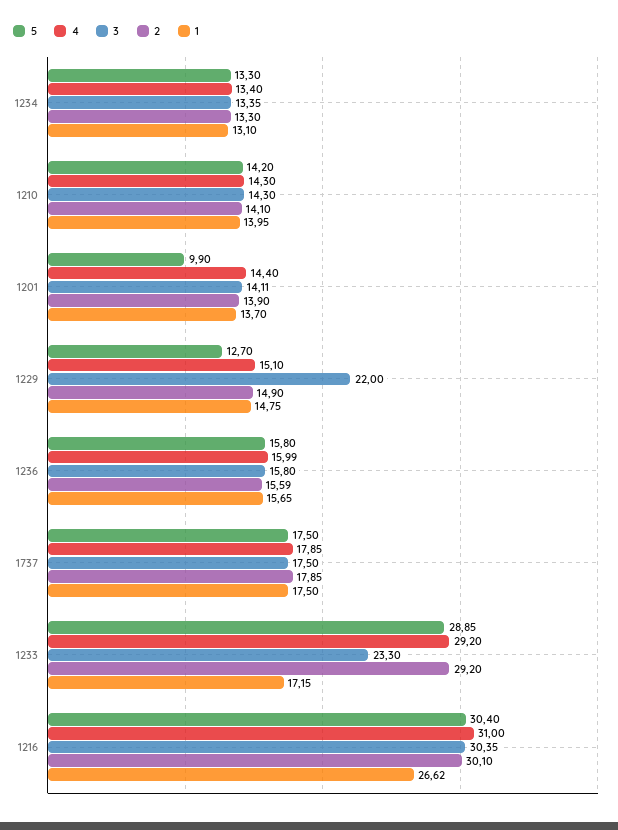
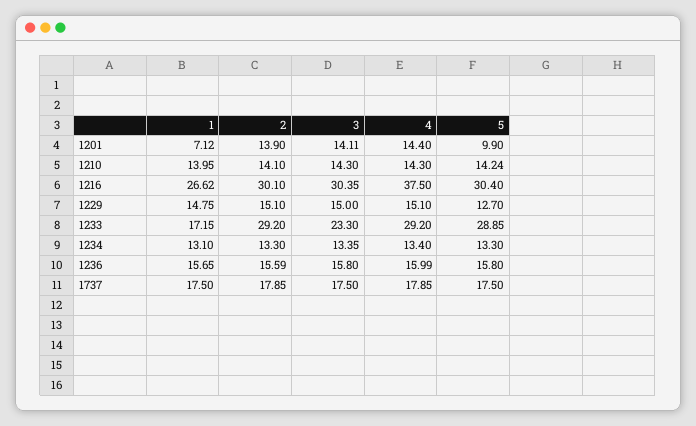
  {
    "5": {
      "1234": 13.3,
-     "1210": 14.2,
+     "1210": 14.24,
      "1201": 9.9,
      "1229": 12.7,
      "1236": 15.8,
      "1737": 17.5,
      "1233": 28.85,
      "1216": 30.4
    },
    "4": {
      "1234": 13.4,
      "1210": 14.3,
      "1201": 14.4,
      "1229": 15.1,
      "1236": 15.99,
      "1737": 17.85,
      "1233": 29.2,
-     "1216": 31
+     "1216": 37.5
    },
    "3": {
      "1234": 13.35,
      "1210": 14.3,
      "1201": 14.11,
-     "1229": 22,
+     "1229": 15,
      "1236": 15.8,
      "1737": 17.5,
      "1233": 23.3,
      "1216": 30.35
    },
    "2": {
      "1234": 13.3,
      "1210": 14.1,
      "1201": 13.9,
-     "1229": 14.9,
+     "1229": 15.1,
      "1236": 15.59,
      "1737": 17.85,
      "1233": 29.2,
      "1216": 30.1
    },
    "1": {
      "1234": 13.1,
      "1210": 13.95,
-     "1201": 13.7,
+     "1201": 7.12,
      "1229": 14.75,
      "1236": 15.65,
      "1737": 17.5,
      "1233": 17.15,
      "1216": 26.62
    }
  }

